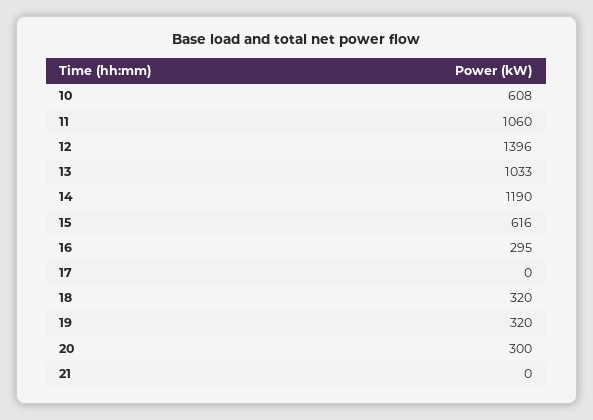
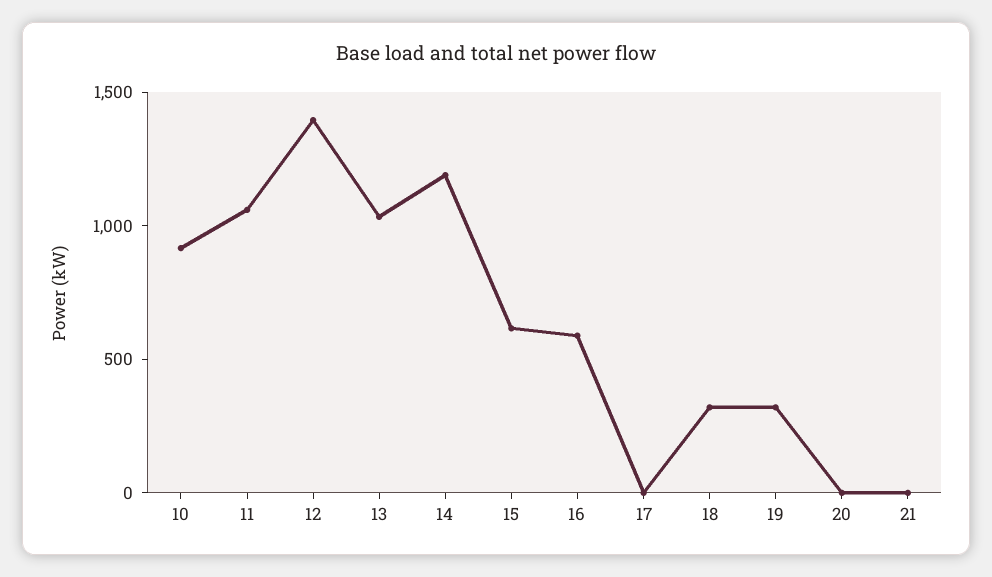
  {
-   "10": 608,
+   "10": 900,
    "11": 1060,
    "12": 1396,
    "13": 1033,
    "14": 1190,
    "15": 616,
-   "16": 295,
+   "16": 600,
    "17": 0,
    "18": 320,
    "19": 320,
-   "20": 300,
+   "20": 0,
    "21": 0
  }

